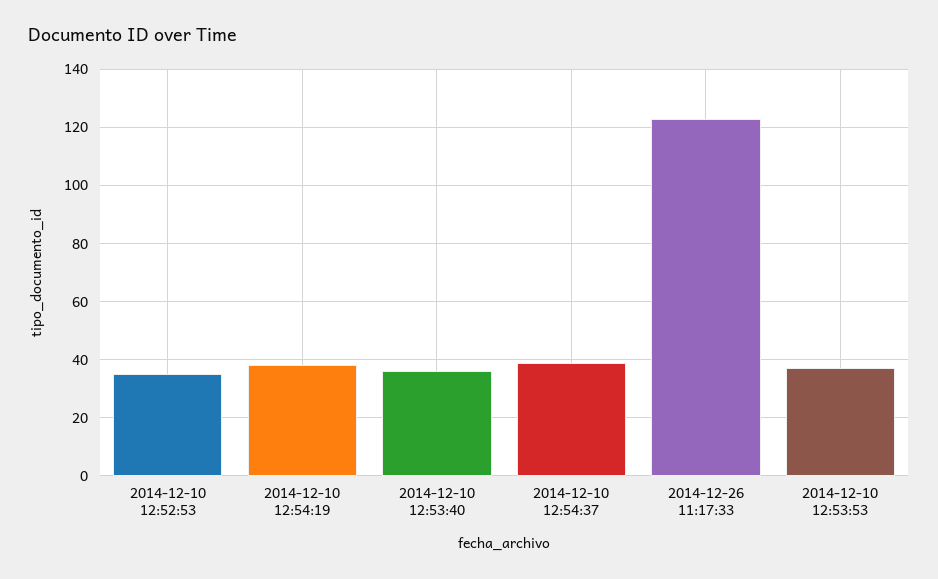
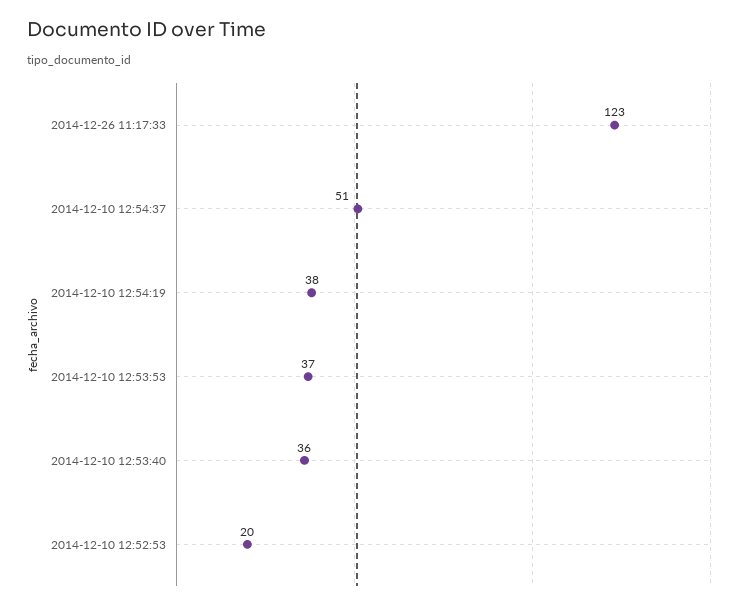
  {
-   "2014-12-10 12:52:53": 35,
+   "2014-12-10 12:52:53": 20,
    "2014-12-10 12:54:19": 38,
    "2014-12-10 12:53:40": 36,
-   "2014-12-10 12:54:37": 40,
+   "2014-12-10 12:54:37": 51,
    "2014-12-26 11:17:33": 123,
    "2014-12-10 12:53:53": 37
  }

